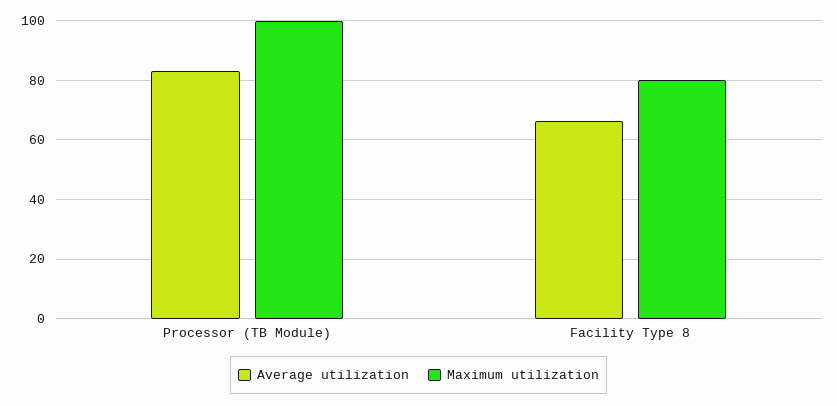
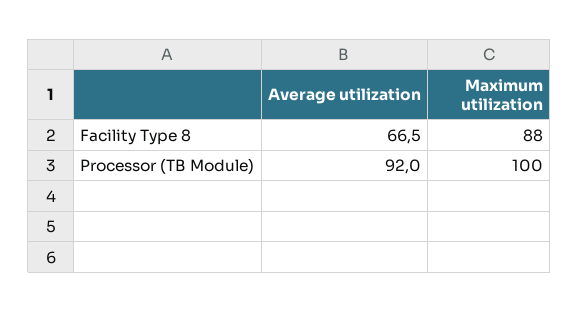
  {
    "Average utilization": {
-     "Processor (TB Module)": 82.5,
+     "Processor (TB Module)": 92,
      "Facility Type 8": 66.5
    },
    "Maximum utilization": {
      "Processor (TB Module)": 100,
-     "Facility Type 8": 80
+     "Facility Type 8": 88
    }
  }

